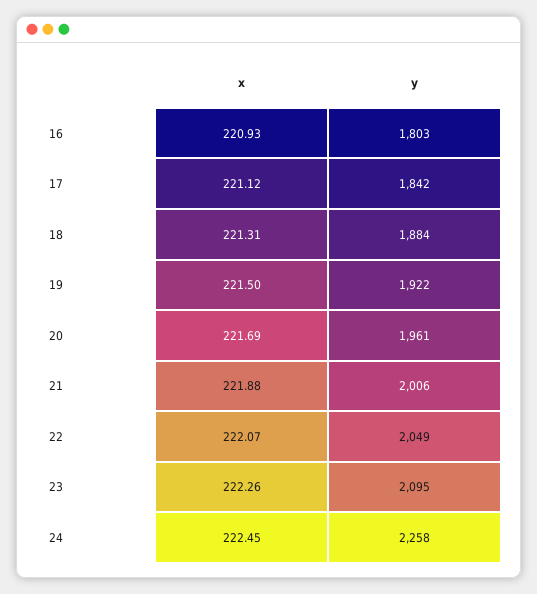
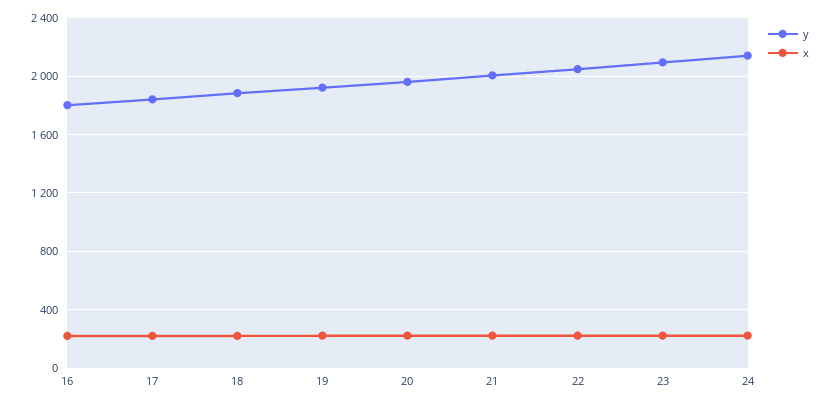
  {
    "x": {
      "16": 220.93,
      "17": 221.12,
      "18": 221.31,
      "19": 221.5,
      "20": 221.69,
      "21": 221.88,
      "22": 222.07,
      "23": 222.26,
      "24": 222.45
    },
    "y": {
      "16": 1803,
      "17": 1842,
      "18": 1884,
      "19": 1922,
      "20": 1961,
      "21": 2006,
      "22": 2049,
      "23": 2095,
-     "24": 2258
+     "24": 2150
    }
  }

